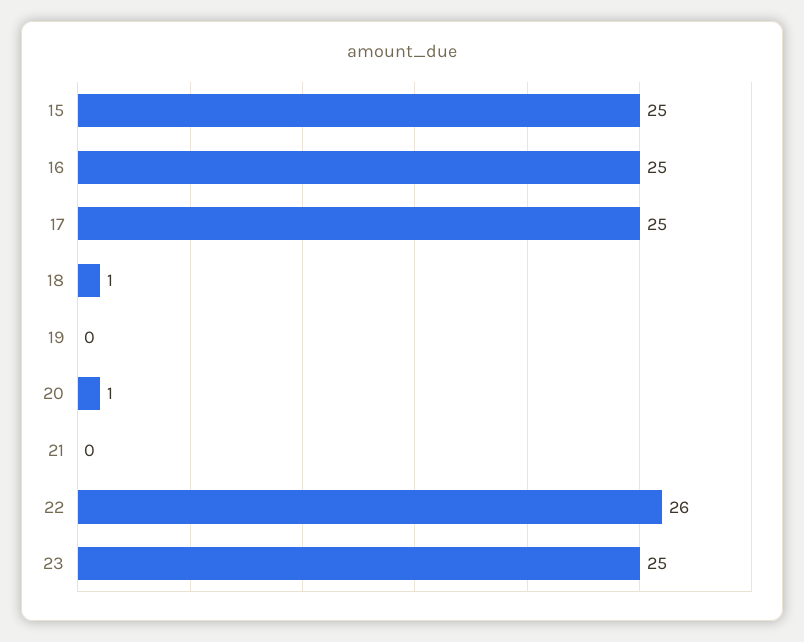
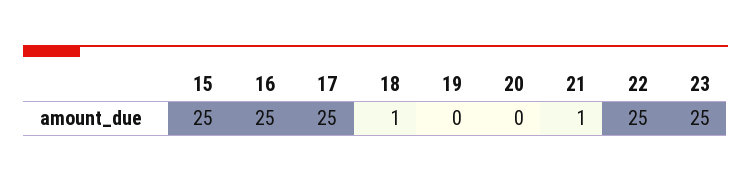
  {
    "15": 25,
    "16": 25,
    "17": 25,
    "18": 1,
    "19": 0,
-   "20": 1,
+   "20": 0,
-   "21": 0,
+   "21": 1,
-   "22": 26,
+   "22": 25,
    "23": 25
  }

